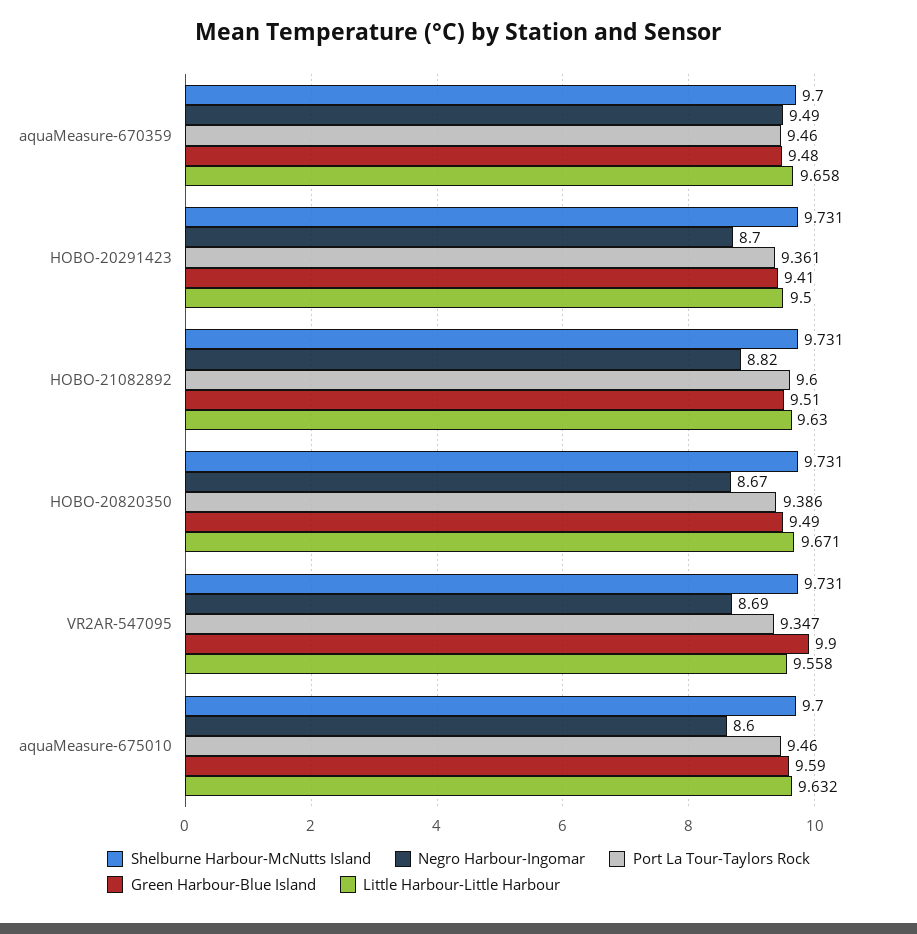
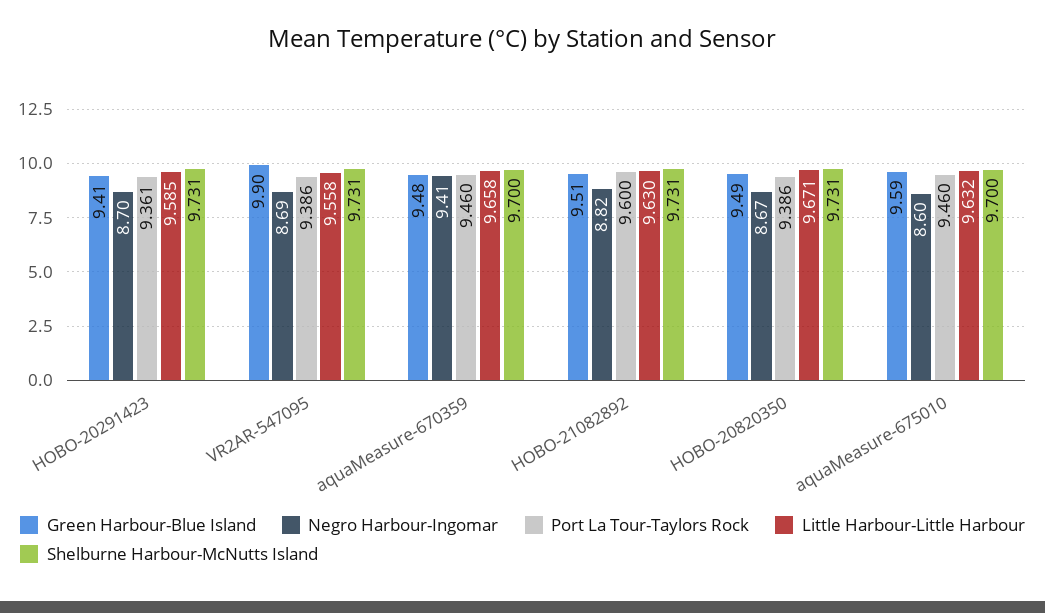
  {
    "Shelburne Harbour-McNutts Island": {
      "aquaMeasure-670359": 9.7,
      "HOBO-20291423": 9.731,
      "HOBO-21082892": 9.731,
      "HOBO-20820350": 9.731,
      "VR2AR-547095": 9.731,
      "aquaMeasure-675010": 9.7
    },
    "Negro Harbour-Ingomar": {
-     "aquaMeasure-670359": 9.49,
+     "aquaMeasure-670359": 9.41,
      "HOBO-20291423": 8.7,
      "HOBO-21082892": 8.82,
      "HOBO-20820350": 8.67,
      "VR2AR-547095": 8.69,
      "aquaMeasure-675010": 8.6
    },
    "Port La Tour-Taylors Rock": {
      "aquaMeasure-670359": 9.46,
      "HOBO-20291423": 9.361,
      "HOBO-21082892": 9.6,
      "HOBO-20820350": 9.386,
-     "VR2AR-547095": 9.347,
+     "VR2AR-547095": 9.386,
      "aquaMeasure-675010": 9.46
    },
    "Green Harbour-Blue Island": {
      "aquaMeasure-670359": 9.48,
      "HOBO-20291423": 9.41,
      "HOBO-21082892": 9.51,
      "HOBO-20820350": 9.49,
      "VR2AR-547095": 9.9,
      "aquaMeasure-675010": 9.59
    },
    "Little Harbour-Little Harbour": {
      "aquaMeasure-670359": 9.658,
-     "HOBO-20291423": 9.5,
+     "HOBO-20291423": 9.585,
      "HOBO-21082892": 9.63,
      "HOBO-20820350": 9.671,
      "VR2AR-547095": 9.558,
      "aquaMeasure-675010": 9.632
    }
  }

